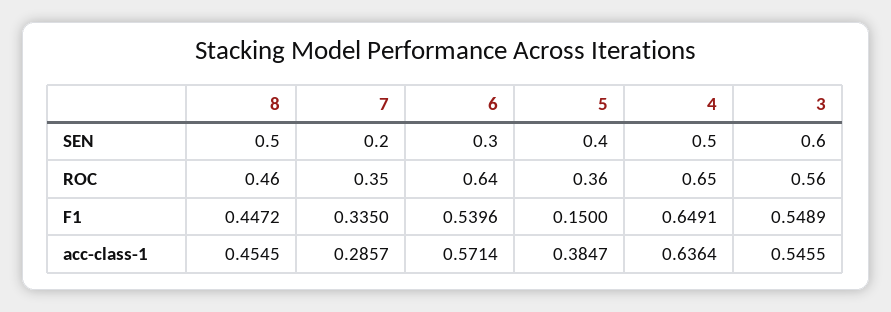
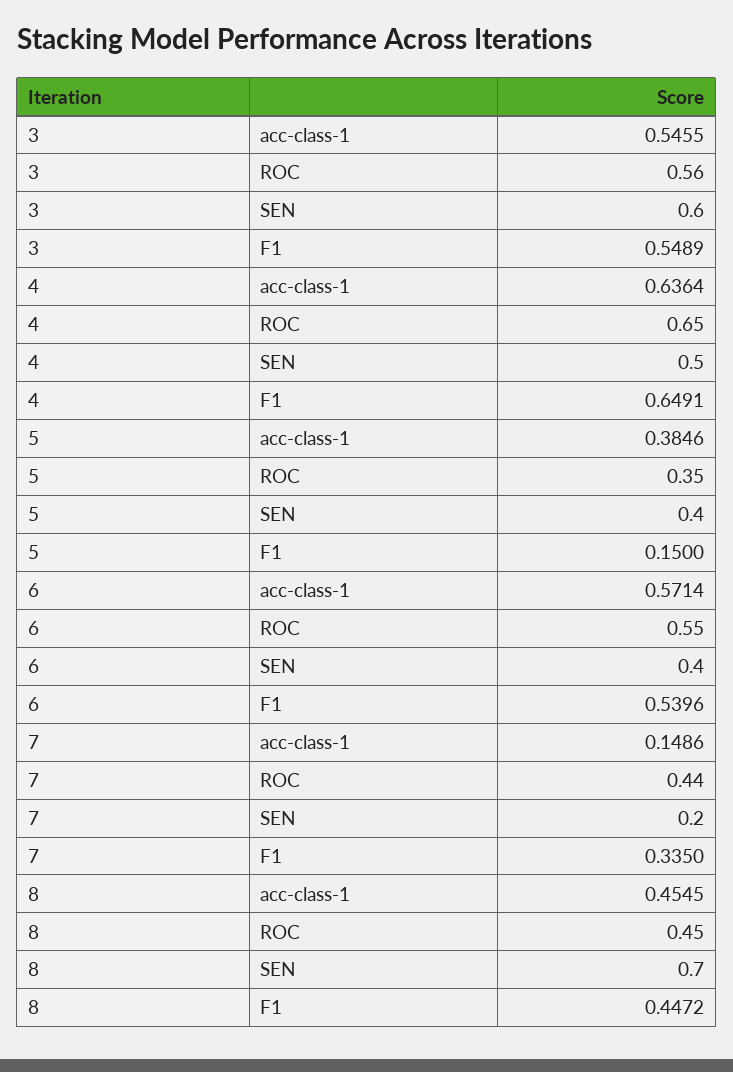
  {
    "8": {
-     "SEN": 0.5,
+     "SEN": 0.7,
-     "ROC": 0.46,
+     "ROC": 0.45,
      "F1": 0.4472,
      "acc-class-1": 0.4545
    },
    "7": {
      "SEN": 0.2,
-     "ROC": 0.35,
+     "ROC": 0.44,
      "F1": 0.335,
-     "acc-class-1": 0.2857
+     "acc-class-1": 0.1486
    },
    "6": {
-     "SEN": 0.3,
+     "SEN": 0.4,
-     "ROC": 0.64,
+     "ROC": 0.55,
      "F1": 0.5396,
      "acc-class-1": 0.5714
    },
    "5": {
      "SEN": 0.4,
-     "ROC": 0.36,
+     "ROC": 0.35,
      "F1": 0.15,
-     "acc-class-1": 0.3847
+     "acc-class-1": 0.3846
    },
    "4": {
      "SEN": 0.5,
      "ROC": 0.65,
      "F1": 0.6491,
      "acc-class-1": 0.6364
    },
    "3": {
      "SEN": 0.6,
      "ROC": 0.56,
      "F1": 0.5489,
      "acc-class-1": 0.5455
    }
  }

